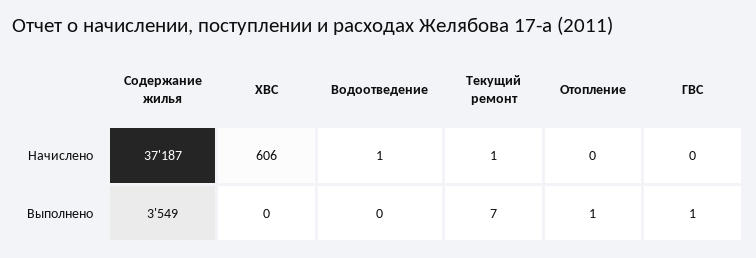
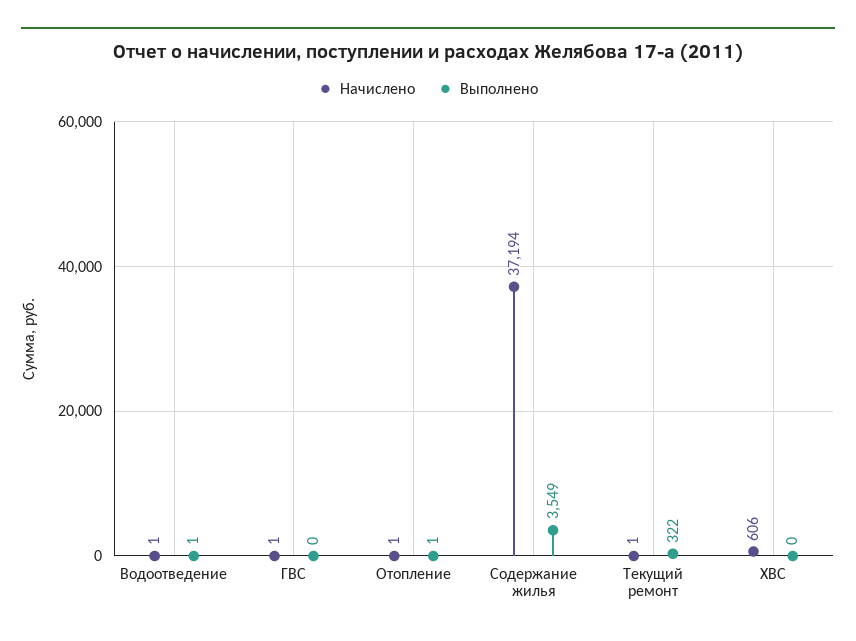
  {
    "Начислено": {
-     "Содержание жилья": 37187,
+     "Содержание жилья": 37194,
      "ХВС": 606,
      "Водоотведение": 1,
      "Текущий ремонт": 1,
-     "Отопление": 0,
+     "Отопление": 1,
-     "ГВС": 0
+     "ГВС": 1
    },
    "Выполнено": {
      "Содержание жилья": 3549,
      "ХВС": 0,
-     "Водоотведение": 0,
+     "Водоотведение": 1,
-     "Текущий ремонт": 7,
+     "Текущий ремонт": 322,
      "Отопление": 1,
-     "ГВС": 1
+     "ГВС": 0
    }
  }

